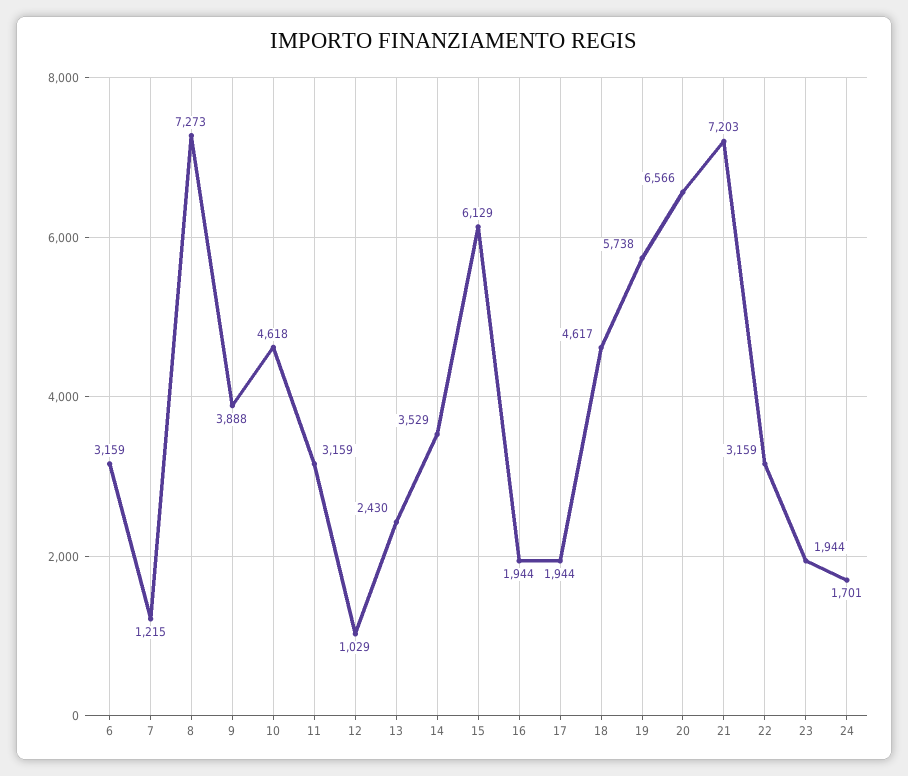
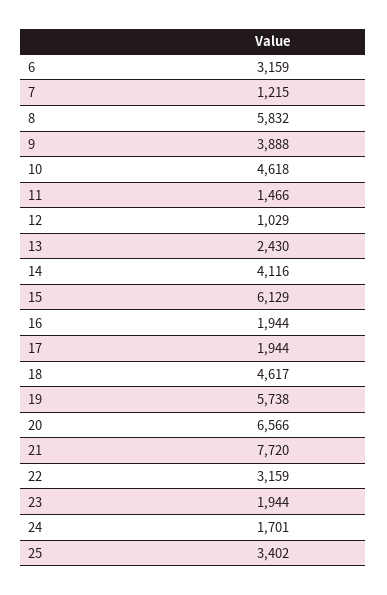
  {
    "6": 3159,
    "7": 1215,
-   "8": 7273,
+   "8": 5832,
    "9": 3888,
    "10": 4618,
-   "11": 3159,
+   "11": 1466,
    "12": 1029,
    "13": 2430,
-   "14": 3529,
+   "14": 4116,
    "15": 6129,
    "16": 1944,
    "17": 1944,
    "18": 4617,
    "19": 5738,
    "20": 6566,
-   "21": 7203,
+   "21": 7720,
    "22": 3159,
    "23": 1944,
-   "24": 1701
+   "24": 1701,
+   "25": 3402
  }

